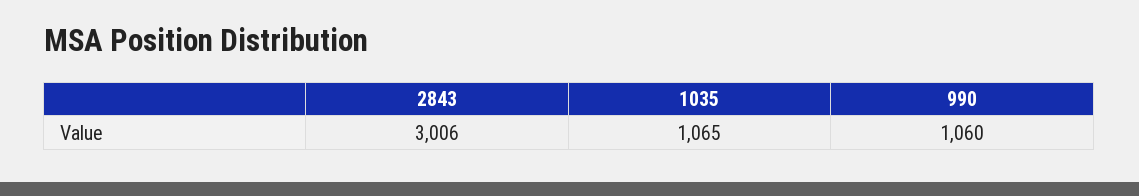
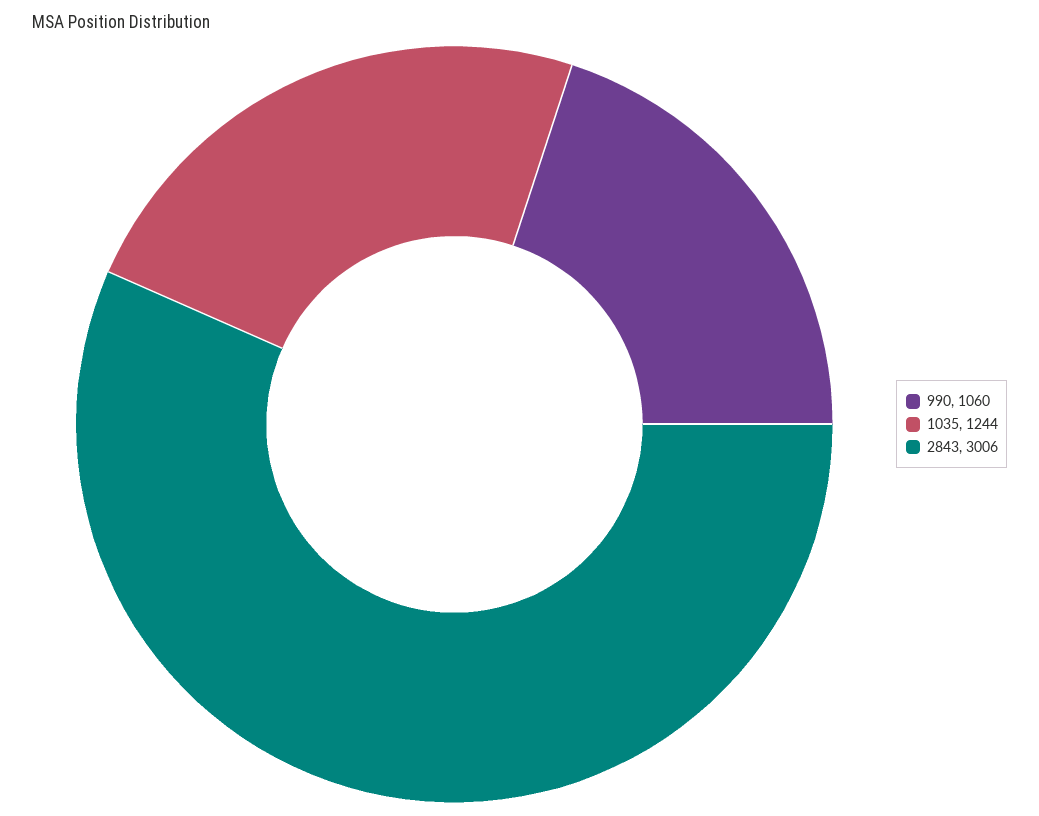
  {
    "2843": 3006,
-   "1035": 1065,
+   "1035": 1244,
    "990": 1060
  }

